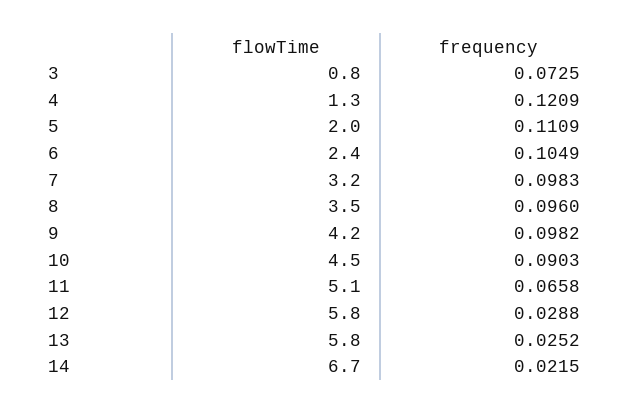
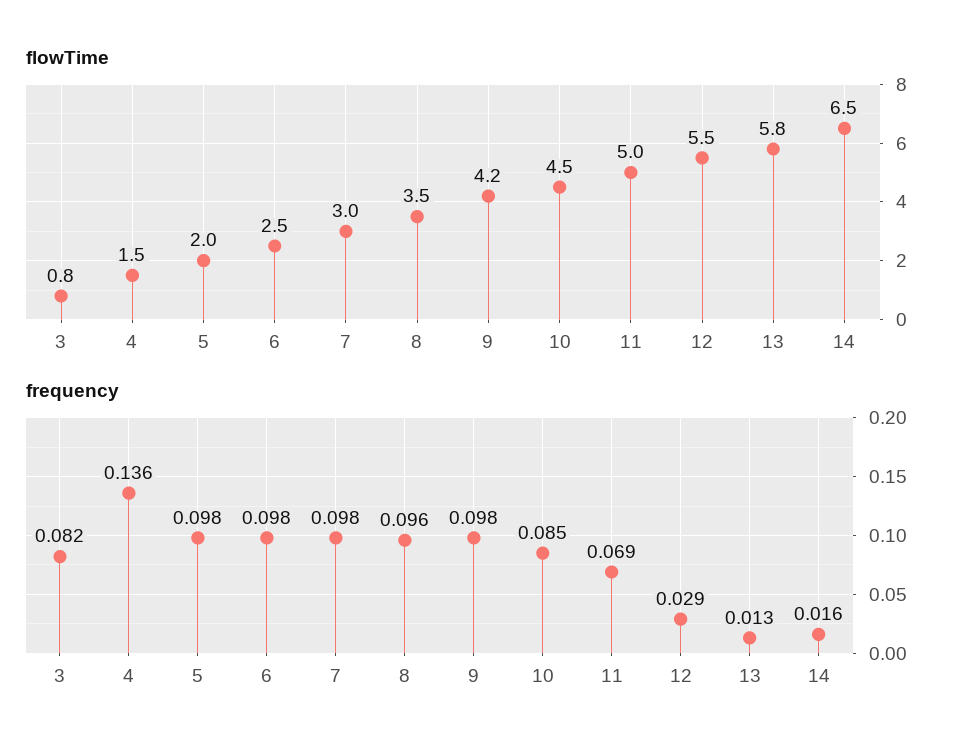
  {
    "flowTime": {
      "3": 0.8,
-     "4": 1.3,
+     "4": 1.5,
      "5": 2,
-     "6": 2.4,
+     "6": 2.5,
-     "7": 3.2,
+     "7": 3,
      "8": 3.5,
      "9": 4.2,
      "10": 4.5,
-     "11": 5.1,
+     "11": 5,
-     "12": 5.8,
+     "12": 5.5,
      "13": 5.8,
-     "14": 6.7
+     "14": 6.5
    },
    "frequency": {
-     "3": 0.0725,
+     "3": 0.082,
-     "4": 0.1209,
+     "4": 0.136,
-     "5": 0.1109,
+     "5": 0.098,
-     "6": 0.1049,
+     "6": 0.098,
      "7": 0.0983,
      "8": 0.096,
      "9": 0.0982,
-     "10": 0.0903,
+     "10": 0.085,
-     "11": 0.0658,
+     "11": 0.069,
      "12": 0.0288,
-     "13": 0.0252,
+     "13": 0.013,
-     "14": 0.0215
+     "14": 0.016
    }
  }

